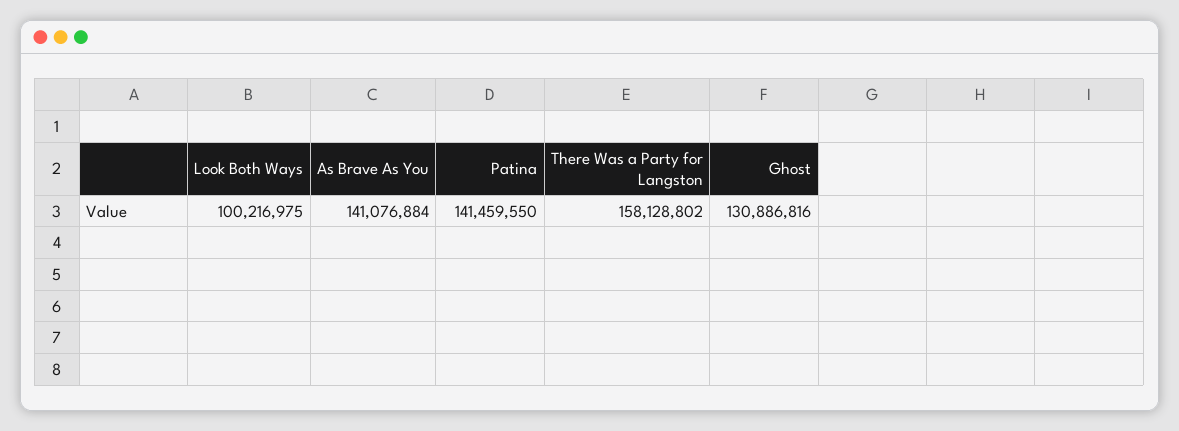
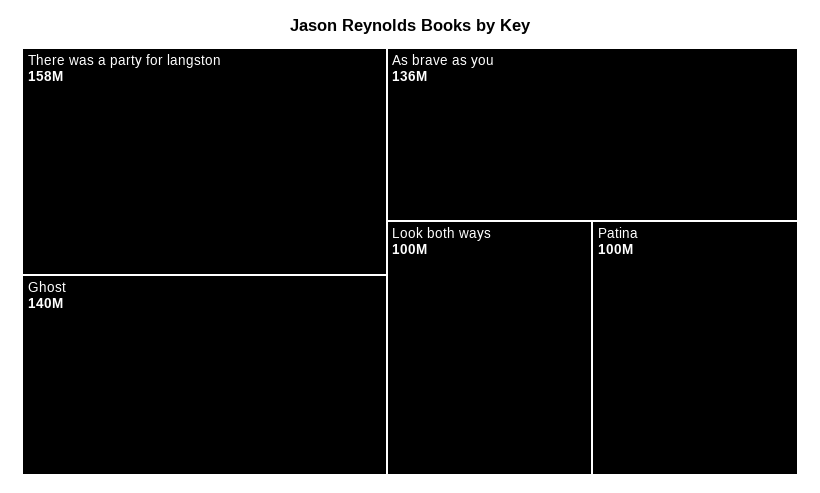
  {
    "Look Both Ways": 100216975,
-   "As Brave As You": 141076884,
+   "As Brave As You": 136000000,
-   "Patina": 141459550,
+   "Patina": 100000000,
    "There Was a Party for Langston": 158128802,
-   "Ghost": 130886816
+   "Ghost": 140000000
  }

